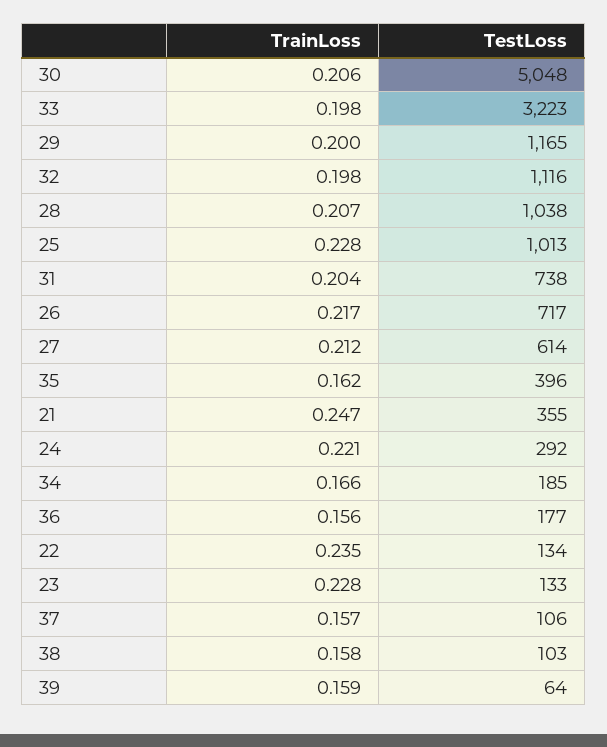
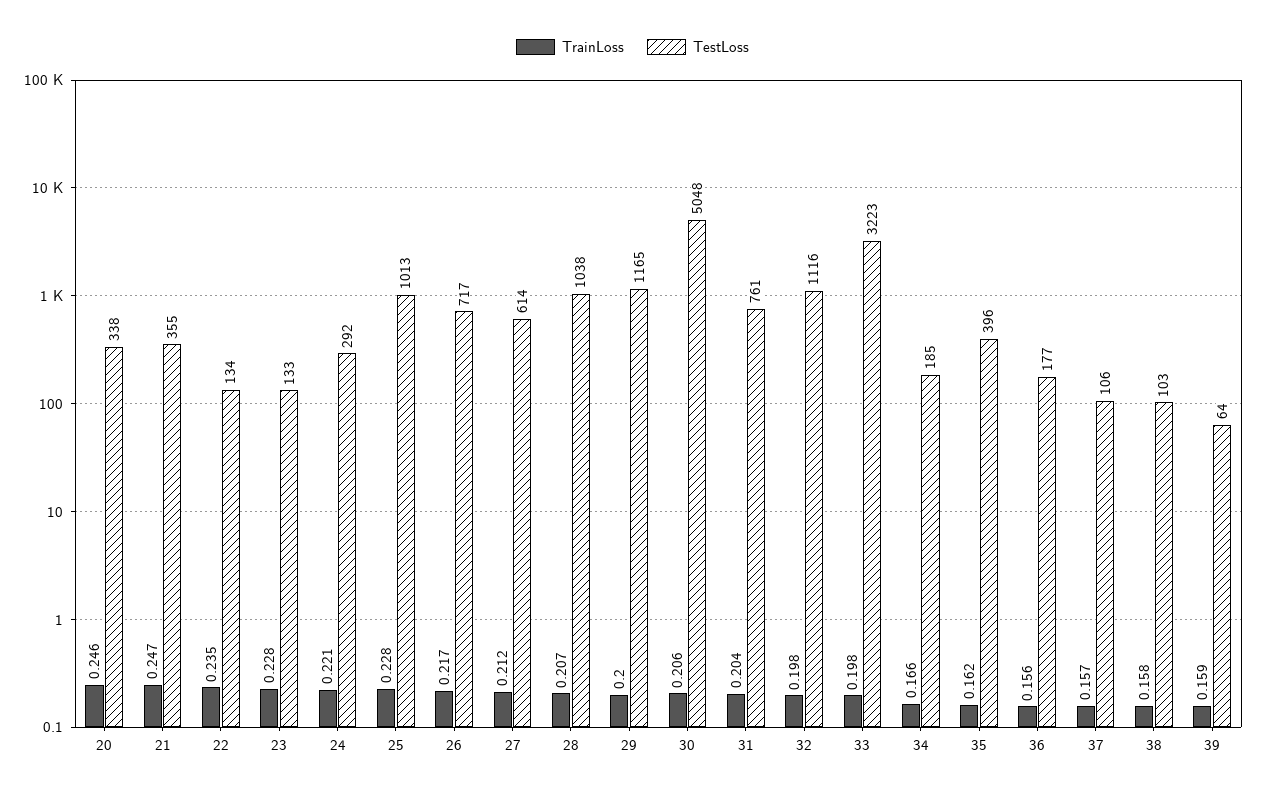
  {
    "TrainLoss": {
      "30": 0.206,
      "33": 0.198,
      "29": 0.2,
      "32": 0.198,
      "28": 0.207,
      "25": 0.228,
      "31": 0.204,
      "26": 0.217,
      "27": 0.212,
      "35": 0.162,
      "21": 0.247,
      "24": 0.221,
      "34": 0.166,
      "36": 0.156,
      "22": 0.235,
      "23": 0.228,
      "37": 0.157,
      "38": 0.158,
-     "39": 0.159
+     "39": 0.159,
+     "20": 0.246
    },
    "TestLoss": {
      "30": 5048,
      "33": 3223,
      "29": 1165,
      "32": 1116,
      "28": 1038,
      "25": 1013,
-     "31": 738,
+     "31": 761,
      "26": 717,
      "27": 614,
      "35": 396,
      "21": 355,
      "24": 292,
      "34": 185,
      "36": 177,
      "22": 134,
      "23": 133,
      "37": 106,
      "38": 103,
-     "39": 64
+     "39": 64,
+     "20": 338
    }
  }

